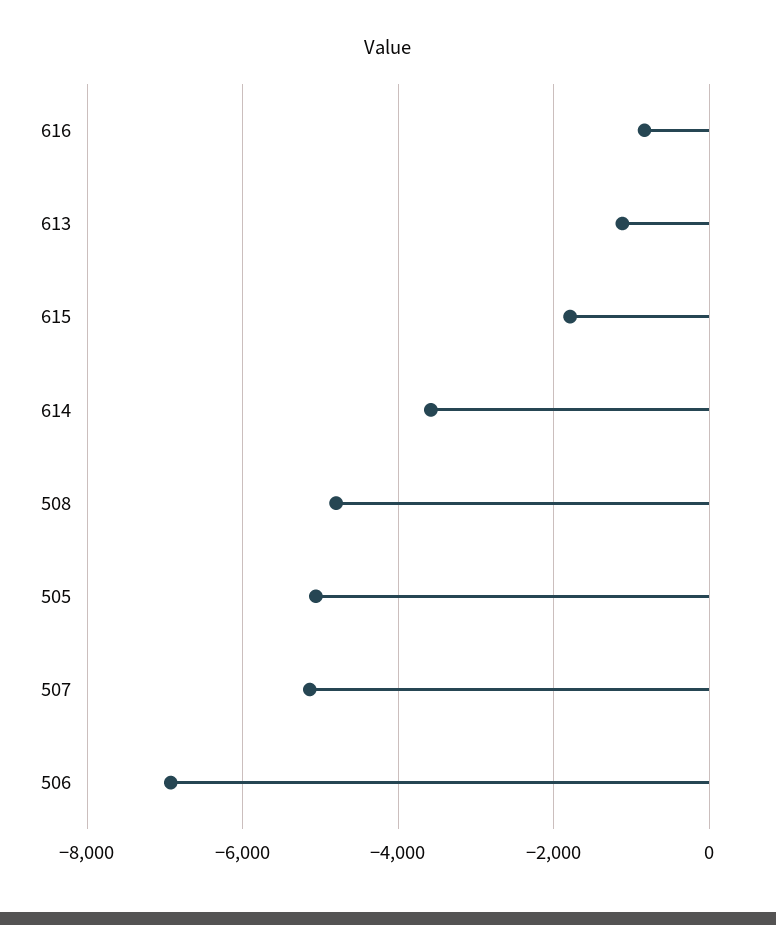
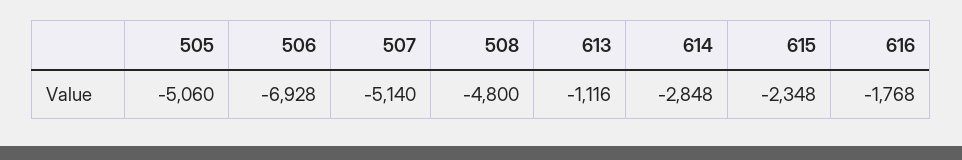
  {
-   "616": -800,
+   "616": -1768,
    "613": -1116,
-   "615": -1800,
+   "615": -2348,
-   "614": -3600,
+   "614": -2848,
    "508": -4800,
    "505": -5060,
    "507": -5140,
    "506": -6928
  }

